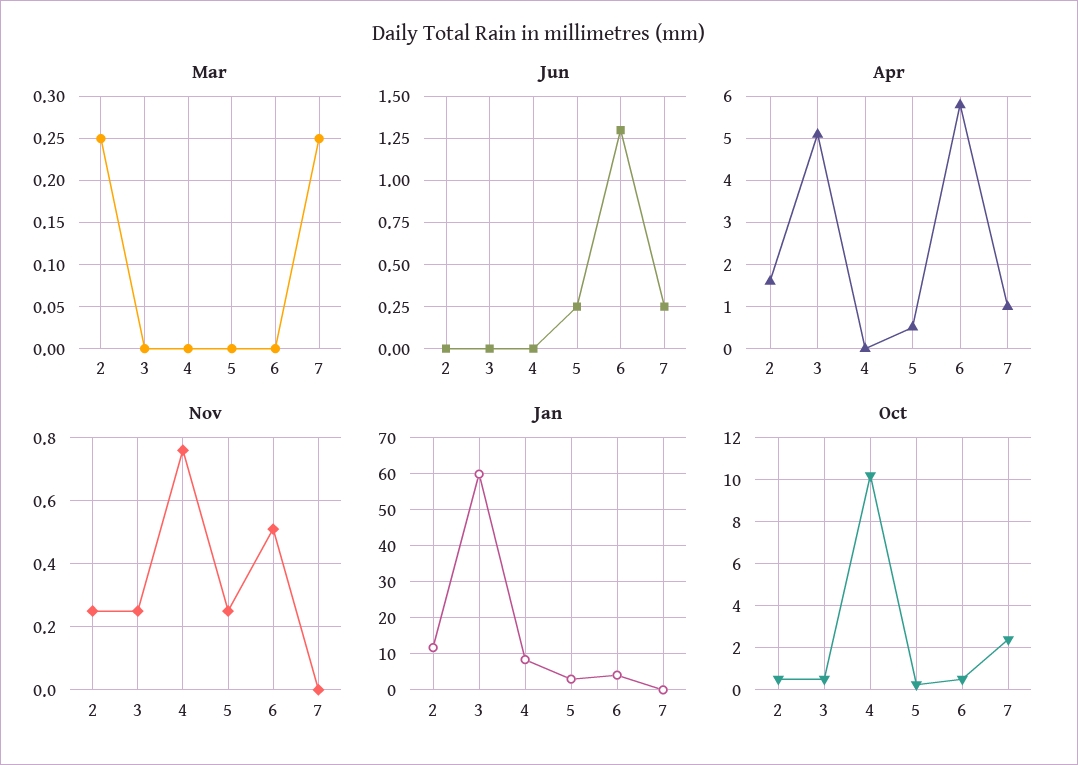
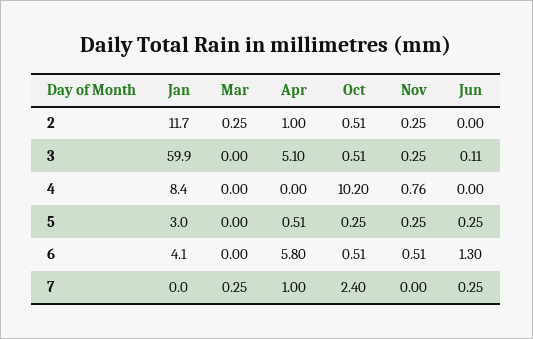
  {
    "Mar": {
      "2": 0.25,
      "3": 0,
      "4": 0,
      "5": 0,
      "6": 0,
      "7": 0.25
    },
    "Jun": {
      "2": 0,
-     "3": 0,
+     "3": 0.11,
      "4": 0,
      "5": 0.25,
      "6": 1.3,
      "7": 0.25
    },
    "Apr": {
-     "2": 1.6,
+     "2": 1,
      "3": 5.1,
      "4": 0,
      "5": 0.51,
      "6": 5.8,
      "7": 1
    },
    "Nov": {
      "2": 0.25,
      "3": 0.25,
      "4": 0.76,
      "5": 0.25,
      "6": 0.51,
      "7": 0
    },
    "Jan": {
      "2": 11.7,
      "3": 59.9,
      "4": 8.4,
      "5": 3,
      "6": 4.1,
      "7": 0
    },
    "Oct": {
      "2": 0.51,
      "3": 0.51,
      "4": 10.2,
      "5": 0.25,
      "6": 0.51,
      "7": 2.4
    }
  }

